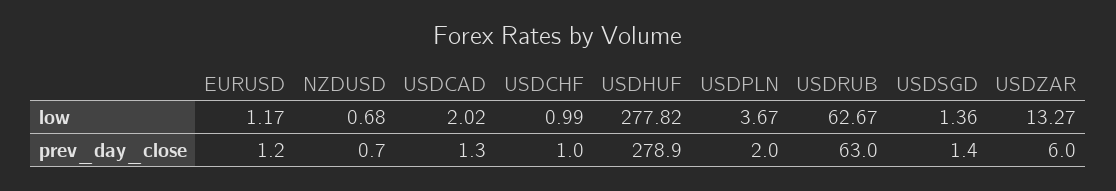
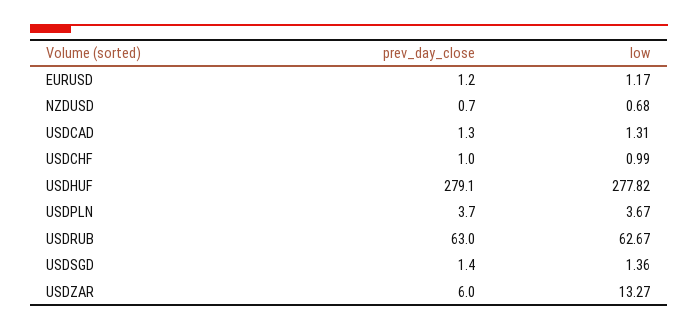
  {
    "EURUSD": {
      "low": 1.17,
      "prev_day_close": 1.2
    },
    "NZDUSD": {
      "low": 0.68,
      "prev_day_close": 0.7
    },
    "USDCAD": {
-     "low": 2.02,
+     "low": 1.31,
      "prev_day_close": 1.3
    },
    "USDCHF": {
      "low": 0.99,
      "prev_day_close": 1
    },
    "USDHUF": {
      "low": 277.82,
-     "prev_day_close": 278.9
+     "prev_day_close": 279.1
    },
    "USDPLN": {
      "low": 3.67,
-     "prev_day_close": 2
+     "prev_day_close": 3.7
    },
    "USDRUB": {
      "low": 62.67,
      "prev_day_close": 63
    },
    "USDSGD": {
      "low": 1.36,
      "prev_day_close": 1.4
    },
    "USDZAR": {
      "low": 13.27,
      "prev_day_close": 6
    }
  }

